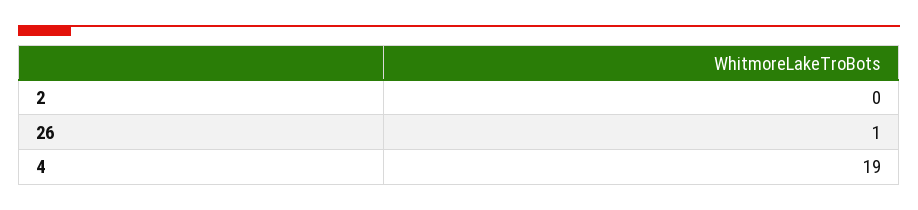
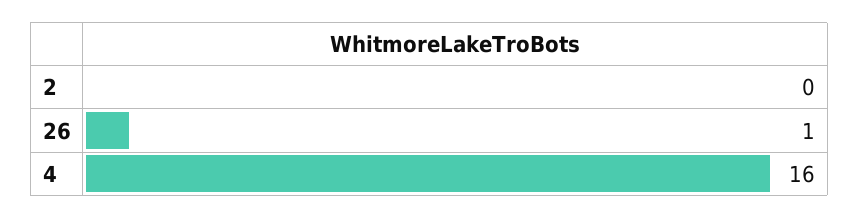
  {
    "2": 0,
    "26": 1,
-   "4": 19
+   "4": 16
  }

